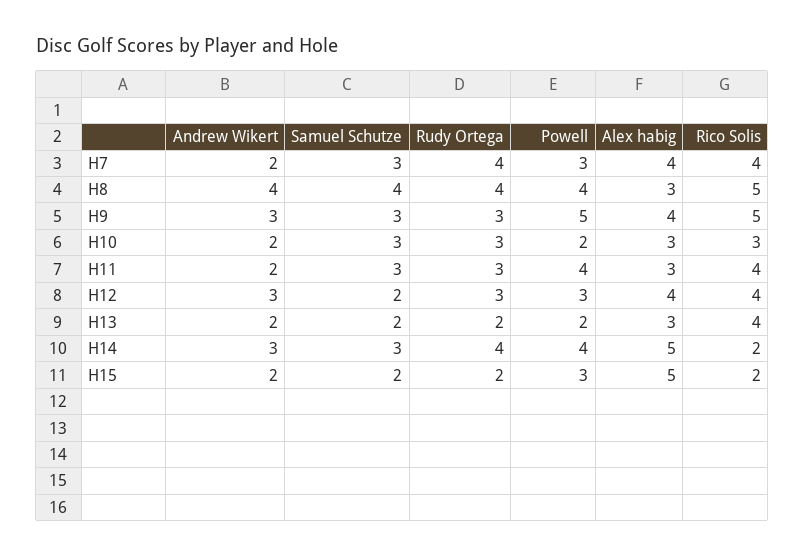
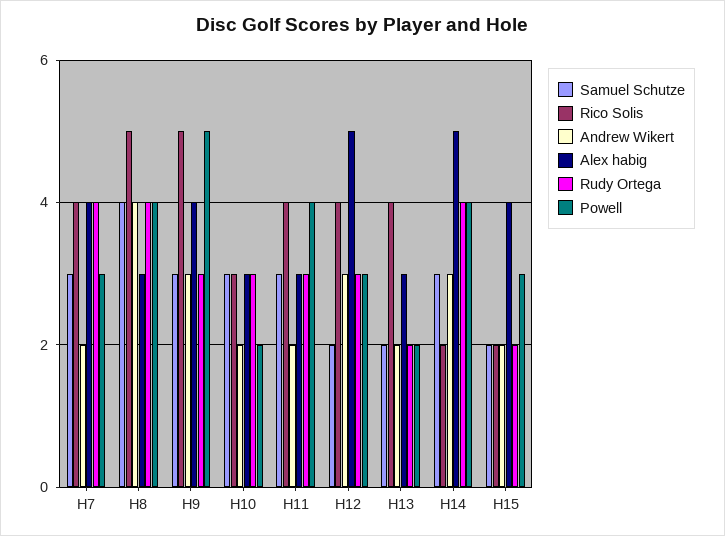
  {
    "Andrew Wikert": {
      "H7": 2,
      "H8": 4,
      "H9": 3,
      "H10": 2,
      "H11": 2,
      "H12": 3,
      "H13": 2,
      "H14": 3,
      "H15": 2
    },
    "Samuel Schutze": {
      "H7": 3,
      "H8": 4,
      "H9": 3,
      "H10": 3,
      "H11": 3,
      "H12": 2,
      "H13": 2,
      "H14": 3,
      "H15": 2
    },
    "Rudy Ortega": {
      "H7": 4,
      "H8": 4,
      "H9": 3,
      "H10": 3,
      "H11": 3,
      "H12": 3,
      "H13": 2,
      "H14": 4,
      "H15": 2
    },
    "Powell": {
      "H7": 3,
      "H8": 4,
      "H9": 5,
      "H10": 2,
      "H11": 4,
      "H12": 3,
      "H13": 2,
      "H14": 4,
      "H15": 3
    },
    "Alex habig": {
      "H7": 4,
      "H8": 3,
      "H9": 4,
      "H10": 3,
      "H11": 3,
-     "H12": 4,
+     "H12": 5,
      "H13": 3,
      "H14": 5,
-     "H15": 5
+     "H15": 4
    },
    "Rico Solis": {
      "H7": 4,
      "H8": 5,
      "H9": 5,
      "H10": 3,
      "H11": 4,
      "H12": 4,
      "H13": 4,
      "H14": 2,
      "H15": 2
    }
  }

